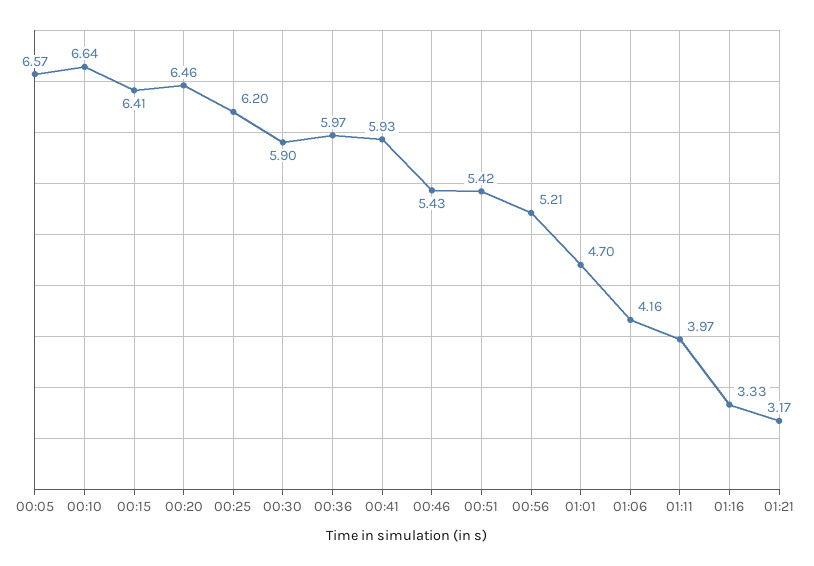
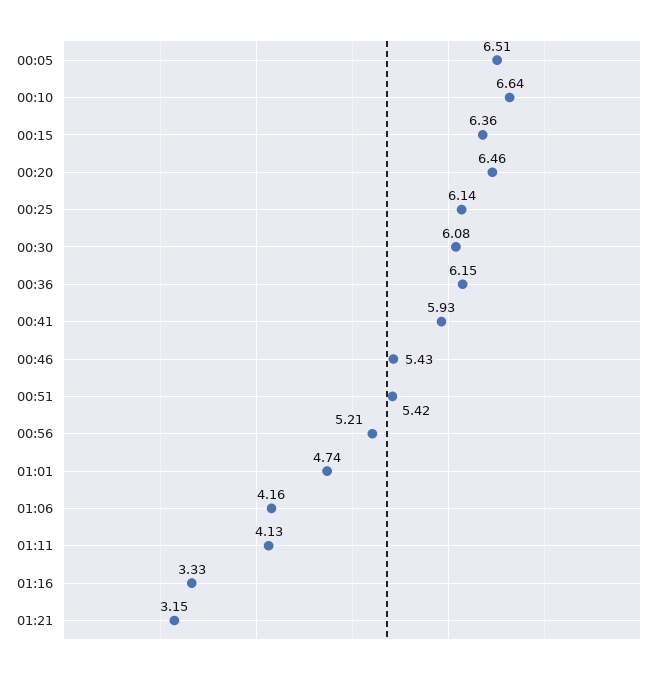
  {
-   "00:05": 6.57,
+   "00:05": 6.51,
    "00:10": 6.64,
-   "00:15": 6.41,
+   "00:15": 6.36,
    "00:20": 6.46,
-   "00:25": 6.2,
+   "00:25": 6.14,
-   "00:30": 5.9,
+   "00:30": 6.08,
-   "00:36": 5.97,
+   "00:36": 6.15,
    "00:41": 5.93,
    "00:46": 5.43,
    "00:51": 5.42,
    "00:56": 5.21,
-   "01:01": 4.7,
+   "01:01": 4.74,
    "01:06": 4.16,
-   "01:11": 3.97,
+   "01:11": 4.13,
    "01:16": 3.33,
-   "01:21": 3.17
+   "01:21": 3.15
  }

